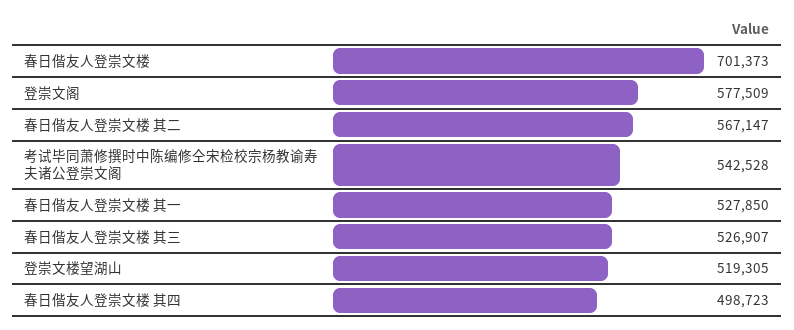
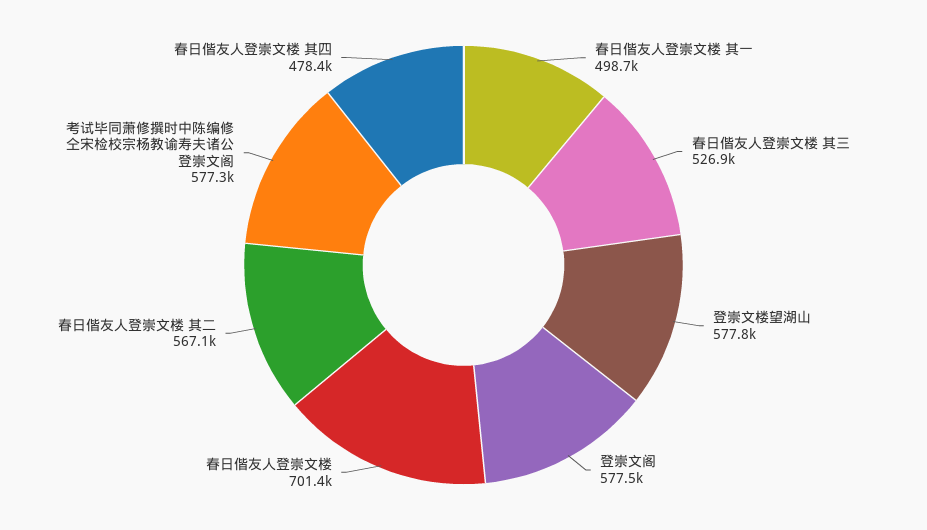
  {
    "春日偕友人登崇文楼": 701373,
    "登崇文阁": 577509,
    "春日偕友人登崇文楼 其二": 567147,
-   "考试毕同萧修撰时中陈编修仝宋检校宗杨教谕寿夫诸公登崇文阁": 542528,
+   "考试毕同萧修撰时中陈编修仝宋检校宗杨教谕寿夫诸公登崇文阁": 577300,
-   "春日偕友人登崇文楼 其一": 527850,
+   "春日偕友人登崇文楼 其一": 498700,
    "春日偕友人登崇文楼 其三": 526907,
-   "登崇文楼望湖山": 519305,
+   "登崇文楼望湖山": 577800,
-   "春日偕友人登崇文楼 其四": 498723
+   "春日偕友人登崇文楼 其四": 478400
  }

